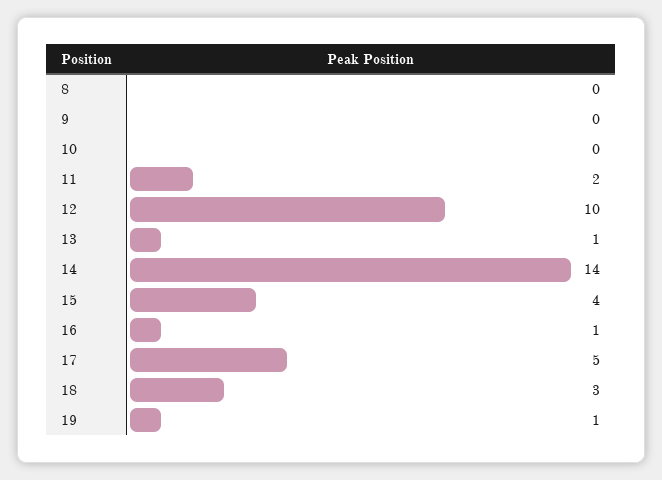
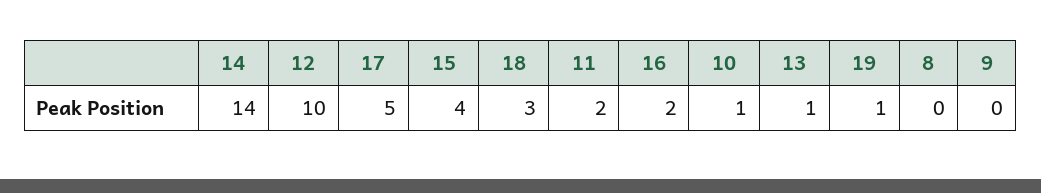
  {
    "8": 0,
    "9": 0,
-   "10": 0,
+   "10": 1,
    "11": 2,
    "12": 10,
    "13": 1,
    "14": 14,
    "15": 4,
-   "16": 1,
+   "16": 2,
    "17": 5,
    "18": 3,
    "19": 1
  }

